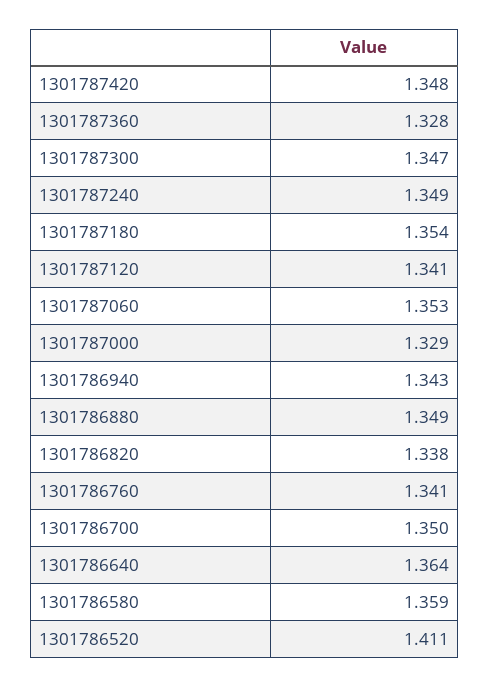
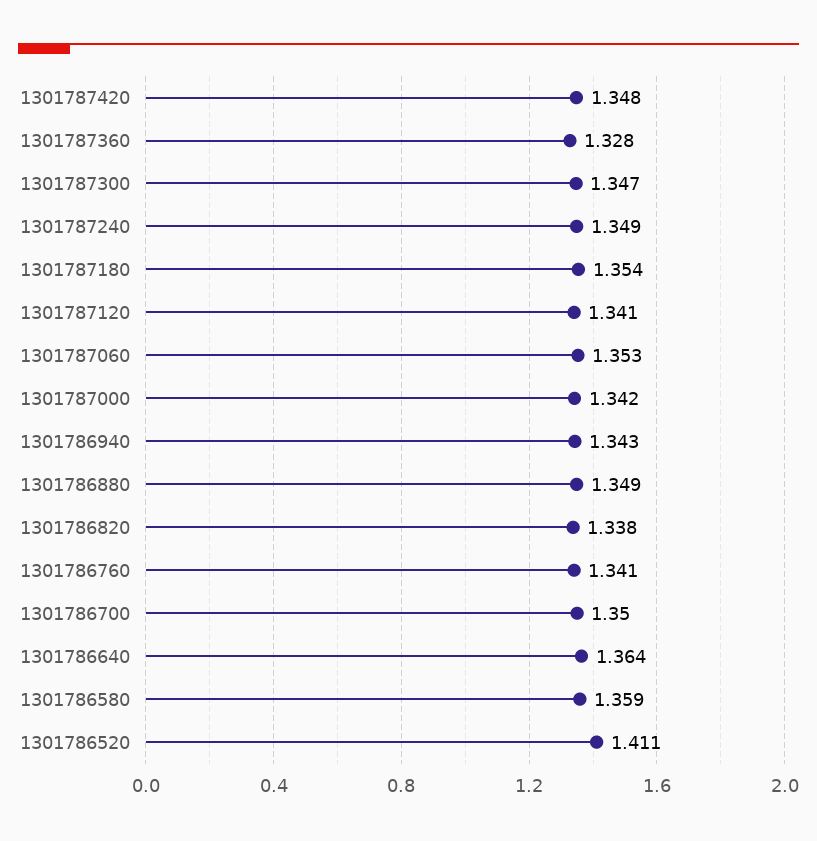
  {
    "1301787420": 1.348,
    "1301787360": 1.328,
    "1301787300": 1.347,
    "1301787240": 1.349,
    "1301787180": 1.354,
    "1301787120": 1.341,
    "1301787060": 1.353,
-   "1301787000": 1.329,
+   "1301787000": 1.342,
    "1301786940": 1.343,
    "1301786880": 1.349,
    "1301786820": 1.338,
    "1301786760": 1.341,
    "1301786700": 1.35,
    "1301786640": 1.364,
    "1301786580": 1.359,
    "1301786520": 1.411
  }

